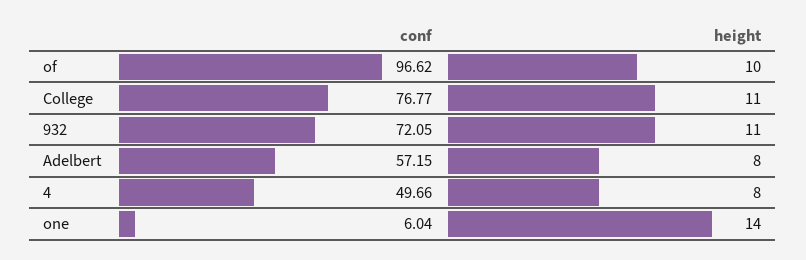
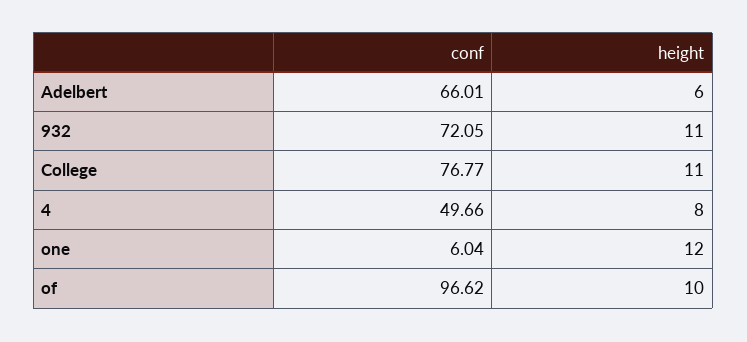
  {
    "conf": {
      "of": 96.62,
      "College": 76.77,
      "932": 72.05,
-     "Adelbert": 57.15,
+     "Adelbert": 66.01,
      "4": 49.66,
      "one": 6.04
    },
    "height": {
      "of": 10,
      "College": 11,
      "932": 11,
-     "Adelbert": 8,
+     "Adelbert": 6,
      "4": 8,
-     "one": 14
+     "one": 12
    }
  }

